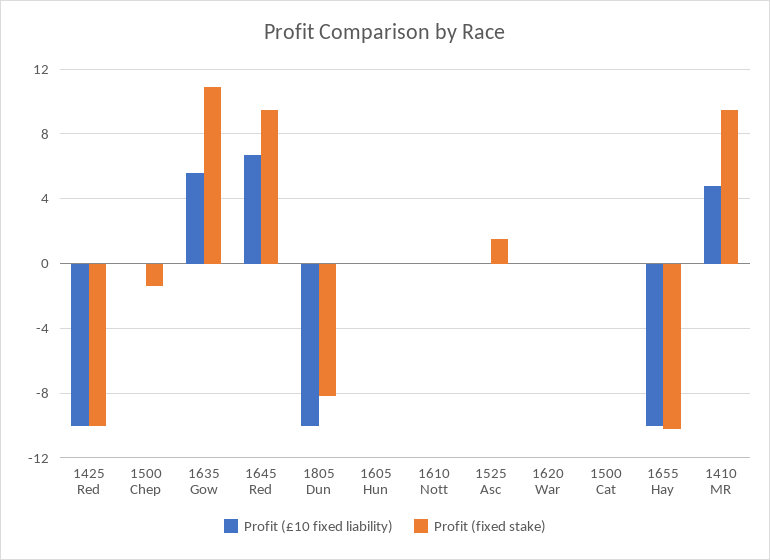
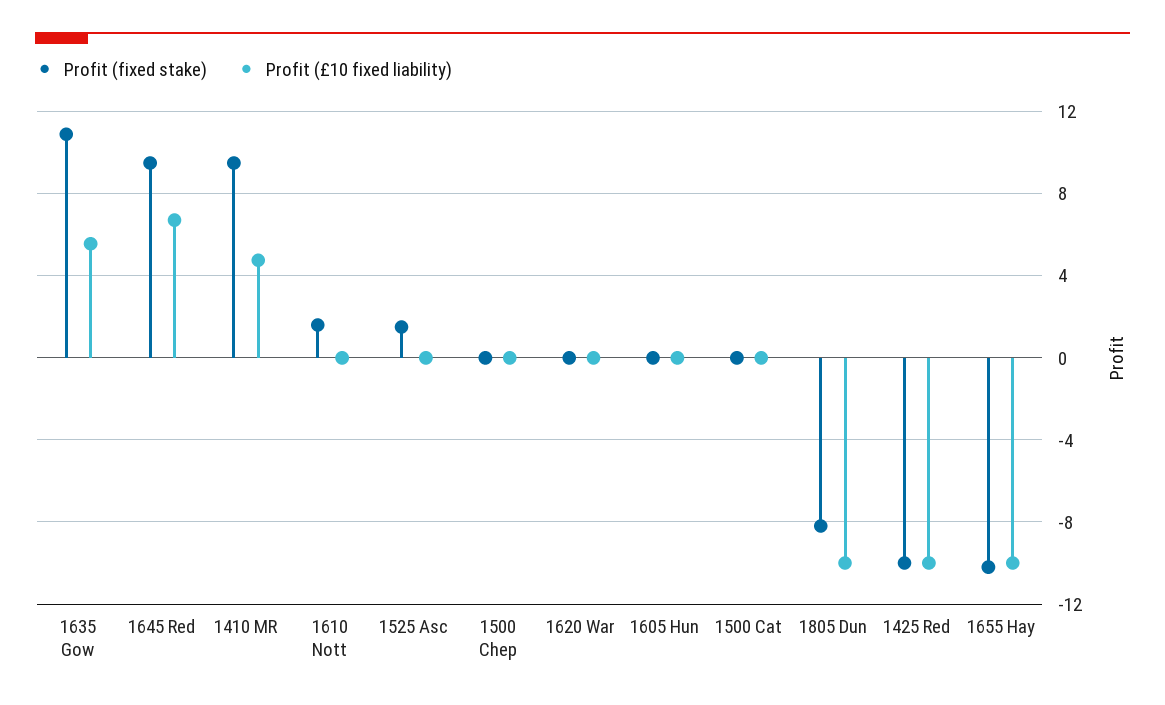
  {
    "Profit (£10 fixed liability)": {
      "1425 Red": -10,
      "1500 Chep": 0,
      "1635 Gow": 5.5,
      "1645 Red": 6.5,
      "1805 Dun": -10,
      "1605 Hun": 0,
      "1610 Nott": 0,
      "1525 Asc": 0,
      "1620 War": 0,
      "1500 Cat": 0,
      "1655 Hay": -10,
      "1410 MR": 5
    },
    "Profit (fixed stake)": {
      "1425 Red": -10,
-     "1500 Chep": -1.5,
+     "1500 Chep": 0,
      "1635 Gow": 11,
      "1645 Red": 9.5,
      "1805 Dun": -8,
      "1605 Hun": 0,
-     "1610 Nott": 0,
+     "1610 Nott": 1.5,
      "1525 Asc": 1.5,
      "1620 War": 0,
      "1500 Cat": 0,
      "1655 Hay": -10,
      "1410 MR": 9.5
    }
  }

